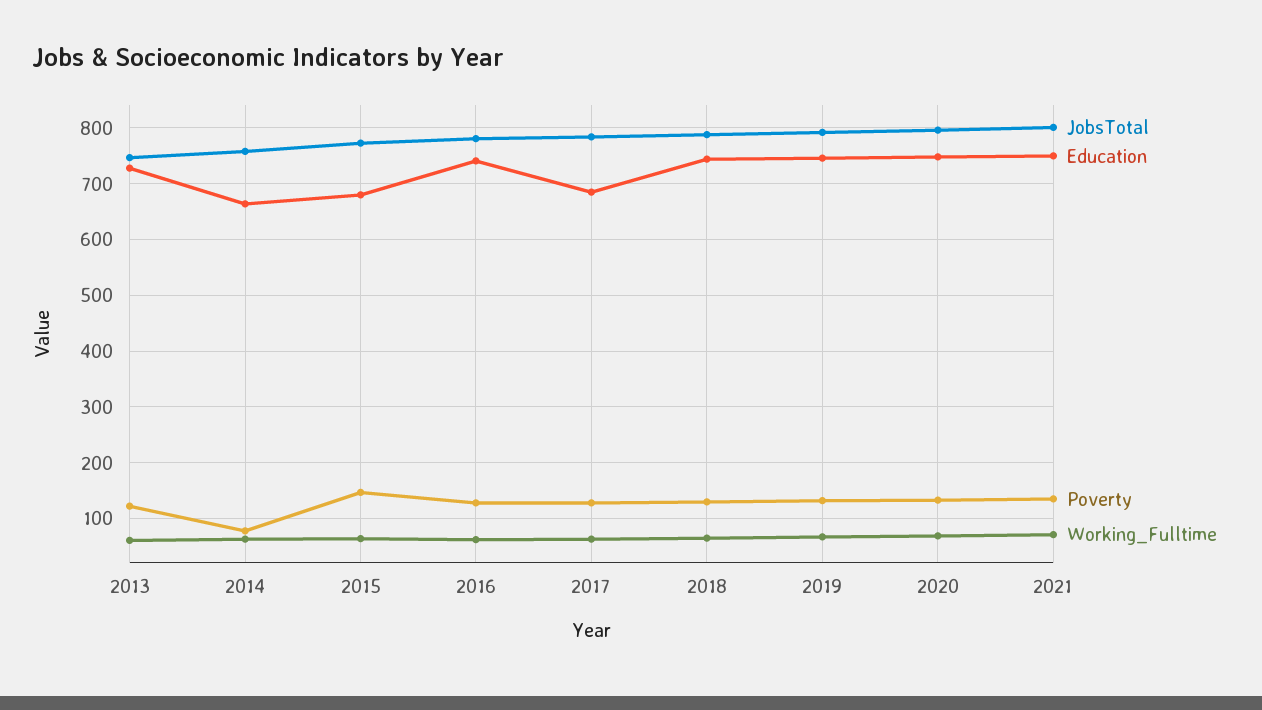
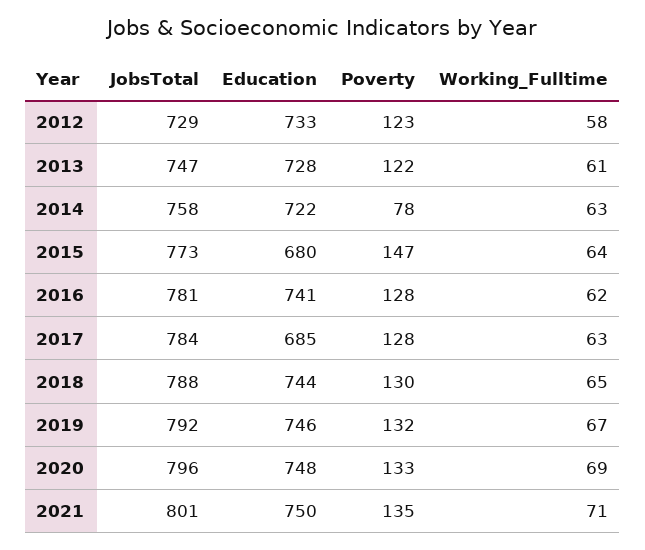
  {
    "JobsTotal": {
      "2013": 747,
      "2014": 758,
      "2015": 773,
      "2016": 781,
      "2017": 784,
      "2018": 788,
      "2019": 792,
      "2020": 796,
-     "2021": 801
+     "2021": 801,
+     "2012": 729
    },
    "Education": {
      "2013": 728,
-     "2014": 660,
+     "2014": 722,
      "2015": 680,
      "2016": 741,
      "2017": 685,
      "2018": 744,
      "2019": 746,
      "2020": 748,
-     "2021": 750
+     "2021": 750,
+     "2012": 733
    },
    "Poverty": {
      "2013": 122,
      "2014": 78,
      "2015": 147,
      "2016": 128,
      "2017": 128,
      "2018": 130,
      "2019": 132,
      "2020": 133,
-     "2021": 135
+     "2021": 135,
+     "2012": 123
    },
    "Working_Fulltime": {
      "2013": 61,
      "2014": 63,
      "2015": 64,
      "2016": 62,
      "2017": 63,
      "2018": 65,
      "2019": 67,
      "2020": 69,
-     "2021": 71
+     "2021": 71,
+     "2012": 58
    }
  }

